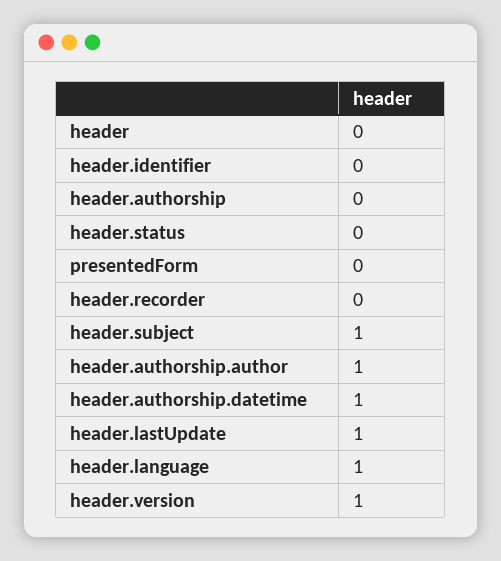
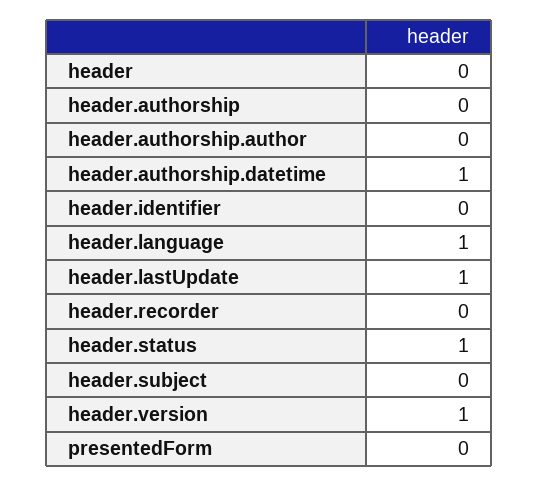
  {
    "header": 0,
    "header.identifier": 0,
    "header.authorship": 0,
-   "header.status": 0,
+   "header.status": 1,
    "presentedForm": 0,
    "header.recorder": 0,
-   "header.subject": 1,
+   "header.subject": 0,
-   "header.authorship.author": 1,
+   "header.authorship.author": 0,
    "header.authorship.datetime": 1,
    "header.lastUpdate": 1,
    "header.language": 1,
    "header.version": 1
  }

